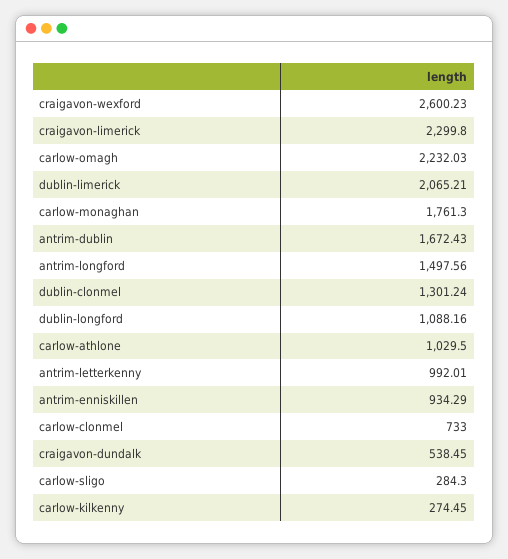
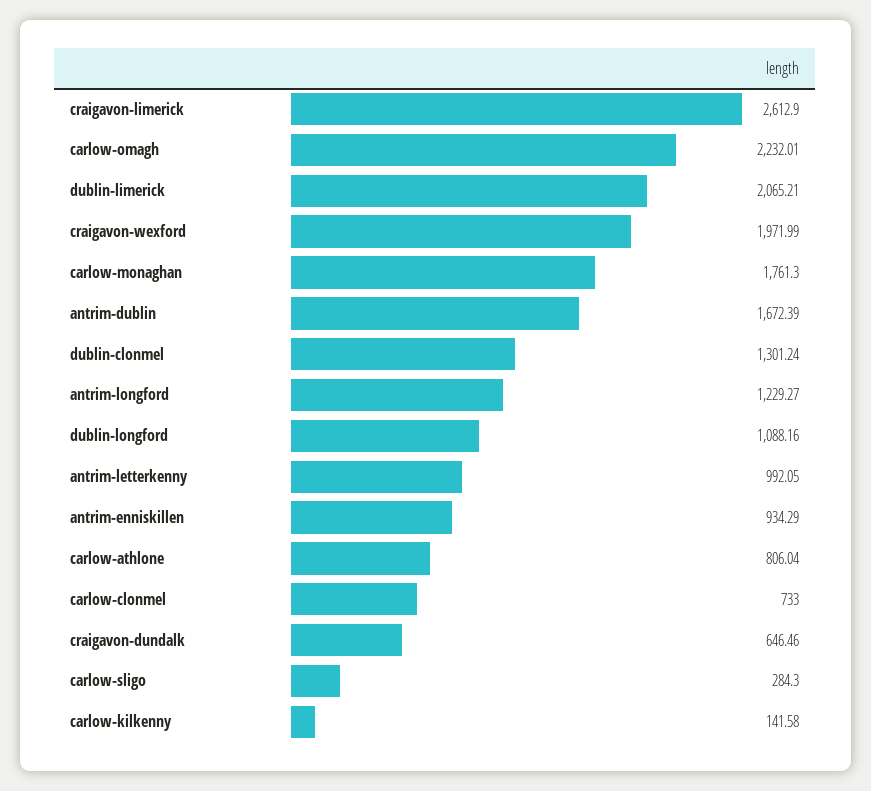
  {
-   "craigavon-wexford": 2600.23,
+   "craigavon-wexford": 1971.99,
-   "craigavon-limerick": 2299.8,
+   "craigavon-limerick": 2612.9,
-   "carlow-omagh": 2232.03,
+   "carlow-omagh": 2232.01,
    "dublin-limerick": 2065.21,
    "carlow-monaghan": 1761.3,
-   "antrim-dublin": 1672.43,
+   "antrim-dublin": 1672.39,
-   "antrim-longford": 1497.56,
+   "antrim-longford": 1229.27,
    "dublin-clonmel": 1301.24,
    "dublin-longford": 1088.16,
-   "carlow-athlone": 1029.5,
+   "carlow-athlone": 806.04,
-   "antrim-letterkenny": 992.01,
+   "antrim-letterkenny": 992.05,
    "antrim-enniskillen": 934.29,
    "carlow-clonmel": 733,
-   "craigavon-dundalk": 538.45,
+   "craigavon-dundalk": 646.46,
    "carlow-sligo": 284.3,
-   "carlow-kilkenny": 274.45
+   "carlow-kilkenny": 141.58
  }

